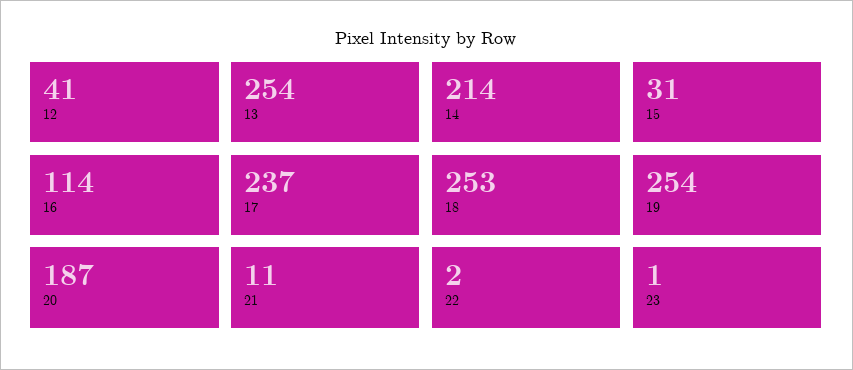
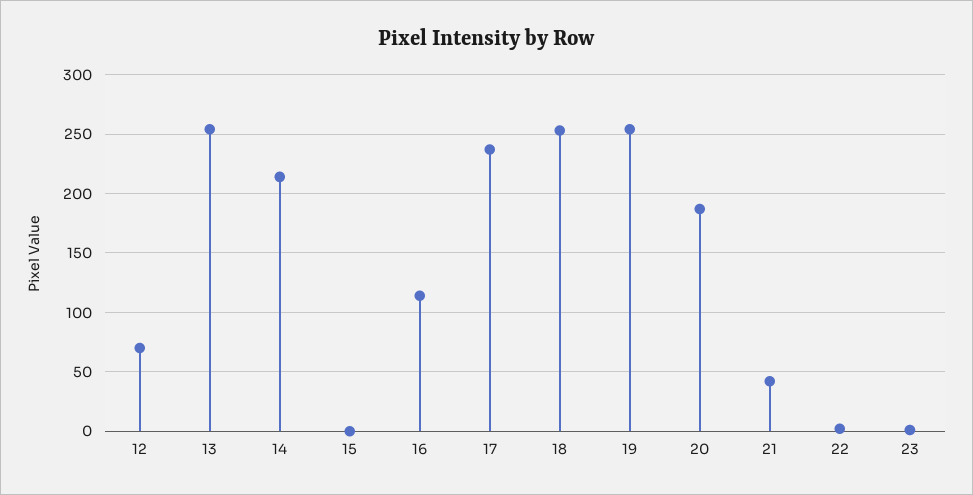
  {
-   "12": 41,
+   "12": 70,
    "13": 254,
    "14": 214,
-   "15": 31,
+   "15": 0,
    "16": 114,
    "17": 237,
    "18": 253,
    "19": 254,
    "20": 187,
-   "21": 11,
+   "21": 40,
    "22": 2,
    "23": 1
  }

